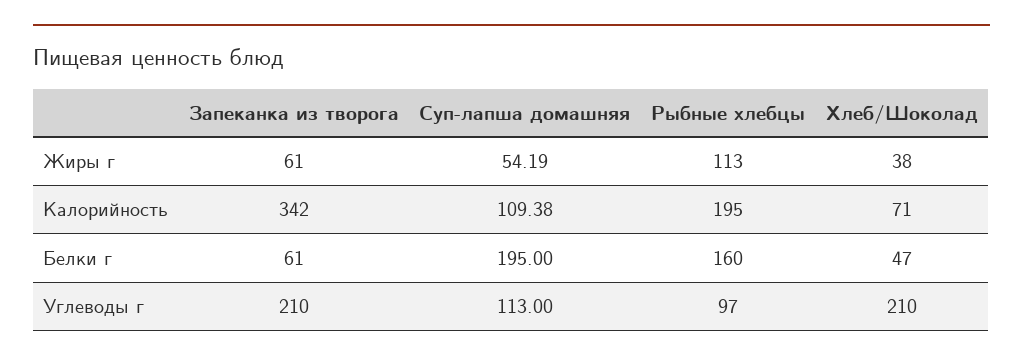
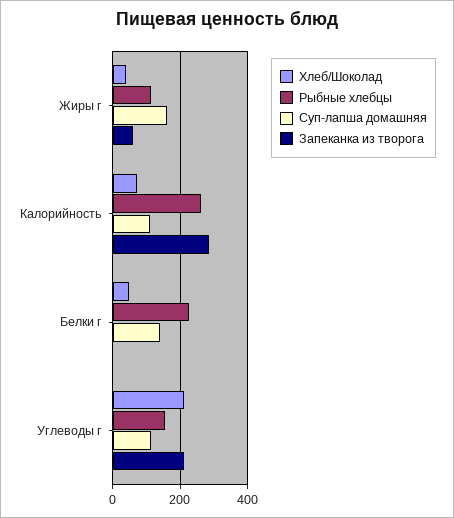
  {
    "Запеканка из творога": {
      "Жиры г": 61,
-     "Калорийность": 342,
+     "Калорийность": 280,
-     "Белки г": 61,
+     "Белки г": 0,
      "Углеводы г": 210
    },
    "Суп-лапша домашняя": {
-     "Жиры г": 54.19,
+     "Жиры г": 160,
      "Калорийность": 109.38,
-     "Белки г": 195,
+     "Белки г": 140,
      "Углеводы г": 113
    },
    "Рыбные хлебцы": {
      "Жиры г": 113,
-     "Калорийность": 195,
+     "Калорийность": 260,
-     "Белки г": 160,
+     "Белки г": 220,
-     "Углеводы г": 97
+     "Углеводы г": 160
    },
    "Хлеб/Шоколад": {
      "Жиры г": 38,
      "Калорийность": 71,
      "Белки г": 47,
      "Углеводы г": 210
    }
  }

